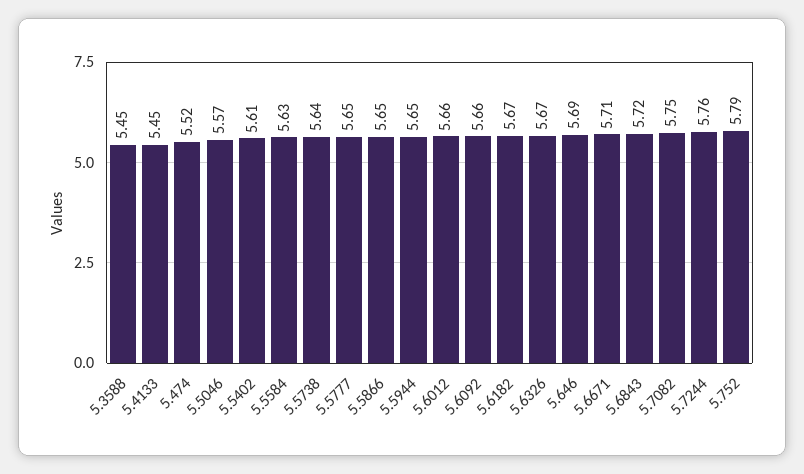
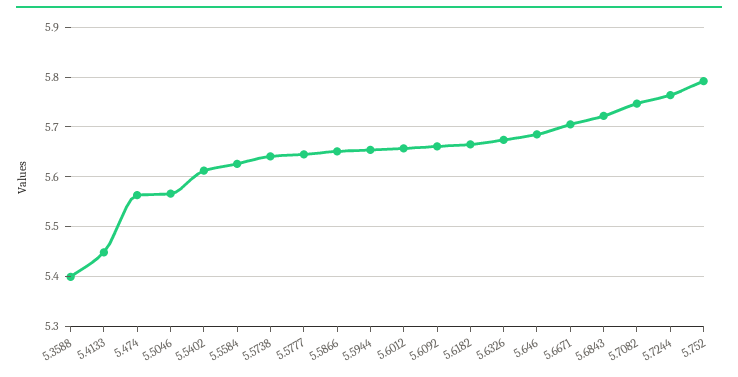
  {
-   "5.3588": 5.45,
+   "5.3588": 5.4,
    "5.4133": 5.45,
-   "5.474": 5.52,
+   "5.474": 5.56,
    "5.5046": 5.57,
    "5.5402": 5.61,
    "5.5584": 5.63,
    "5.5738": 5.64,
    "5.5777": 5.65,
    "5.5866": 5.65,
    "5.5944": 5.65,
    "5.6012": 5.66,
    "5.6092": 5.66,
    "5.6182": 5.67,
    "5.6326": 5.67,
    "5.646": 5.69,
    "5.6671": 5.71,
    "5.6843": 5.72,
    "5.7082": 5.75,
    "5.7244": 5.76,
    "5.752": 5.79
  }

